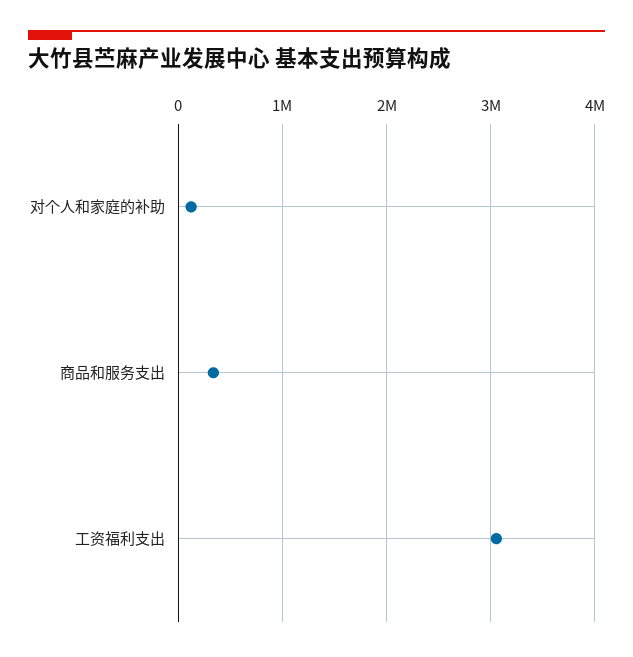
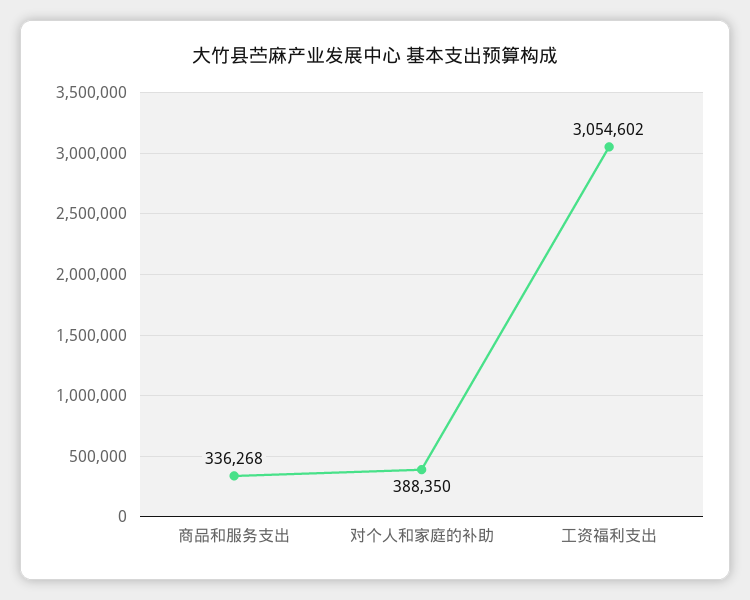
  {
-   "对个人和家庭的补助": 100000,
+   "对个人和家庭的补助": 388350,
    "商品和服务支出": 336268,
    "工资福利支出": 3054602
  }

